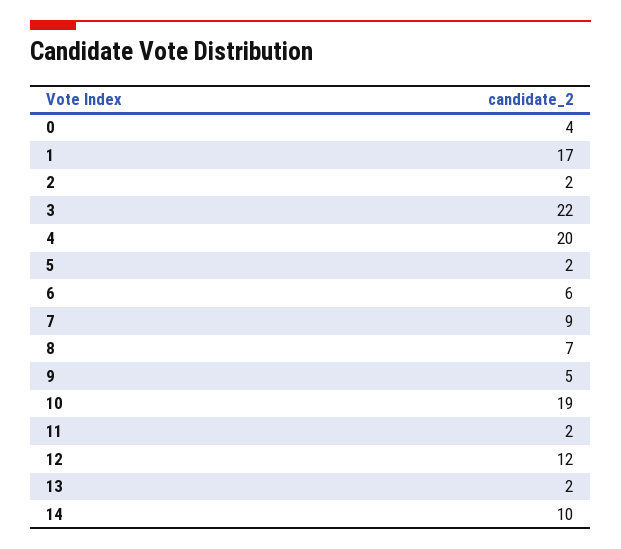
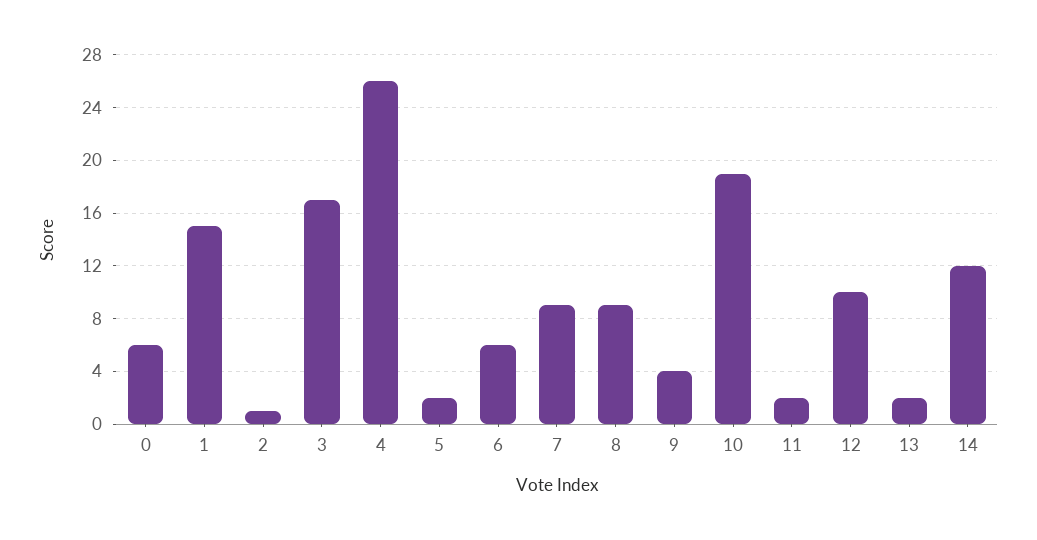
  {
-   "0": 4,
+   "0": 6,
-   "1": 17,
+   "1": 15,
-   "2": 2,
+   "2": 1,
-   "3": 22,
+   "3": 17,
-   "4": 20,
+   "4": 26,
    "5": 2,
    "6": 6,
    "7": 9,
-   "8": 7,
+   "8": 9,
-   "9": 5,
+   "9": 4,
    "10": 19,
    "11": 2,
-   "12": 12,
+   "12": 10,
    "13": 2,
-   "14": 10
+   "14": 12
  }

